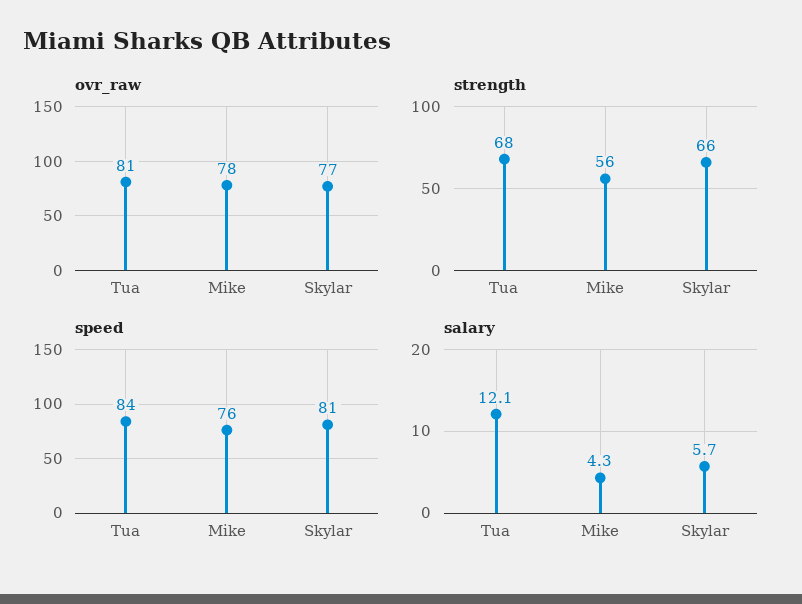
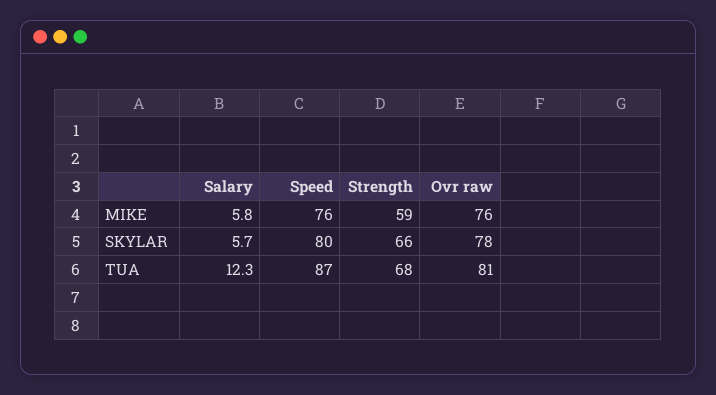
  {
    "ovr_raw": {
      "Tua": 81,
-     "Mike": 78,
+     "Mike": 76,
-     "Skylar": 77
+     "Skylar": 78
    },
    "strength": {
      "Tua": 68,
-     "Mike": 56,
+     "Mike": 59,
      "Skylar": 66
    },
    "speed": {
-     "Tua": 84,
+     "Tua": 87,
      "Mike": 76,
-     "Skylar": 81
+     "Skylar": 80
    },
    "salary": {
-     "Tua": 12.1,
+     "Tua": 12.3,
-     "Mike": 4.3,
+     "Mike": 5.8,
      "Skylar": 5.7
    }
  }

